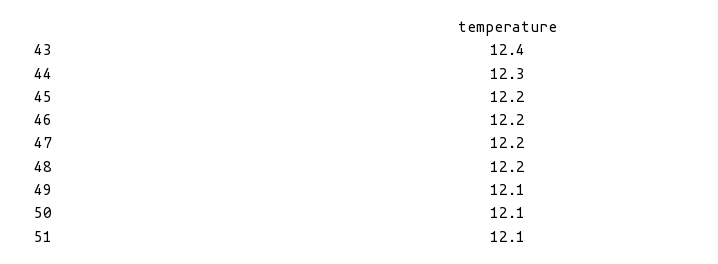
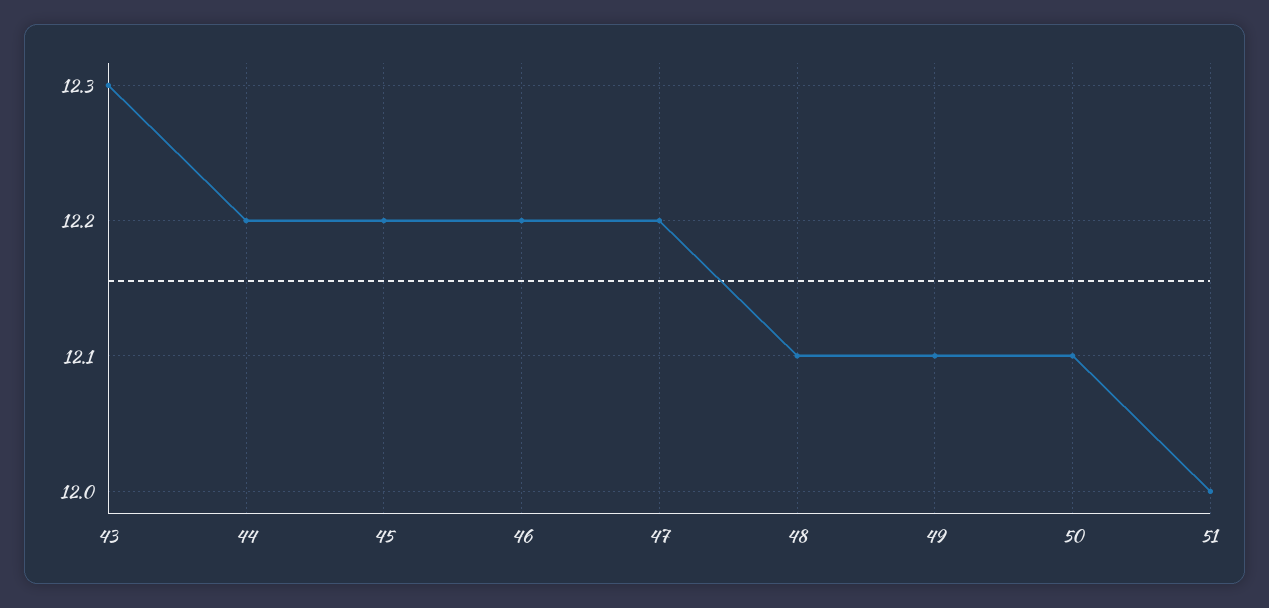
  {
-   "43": 12.4,
+   "43": 12.3,
-   "44": 12.3,
+   "44": 12.2,
    "45": 12.2,
    "46": 12.2,
    "47": 12.2,
-   "48": 12.2,
+   "48": 12.1,
    "49": 12.1,
    "50": 12.1,
-   "51": 12.1
+   "51": 12
  }

